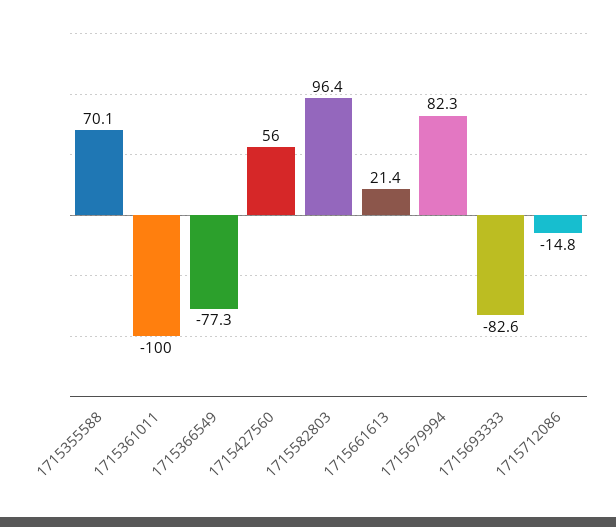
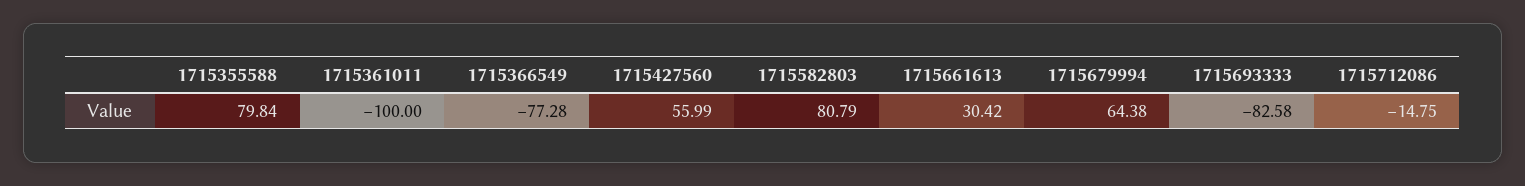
  {
-   "1715355588": 70.1,
+   "1715355588": 79.84,
    "1715361011": -100,
    "1715366549": -77.28,
    "1715427560": 55.99,
-   "1715582803": 96.4,
+   "1715582803": 80.79,
-   "1715661613": 21.4,
+   "1715661613": 30.42,
-   "1715679994": 82.3,
+   "1715679994": 64.38,
    "1715693333": -82.58,
    "1715712086": -14.75
  }

